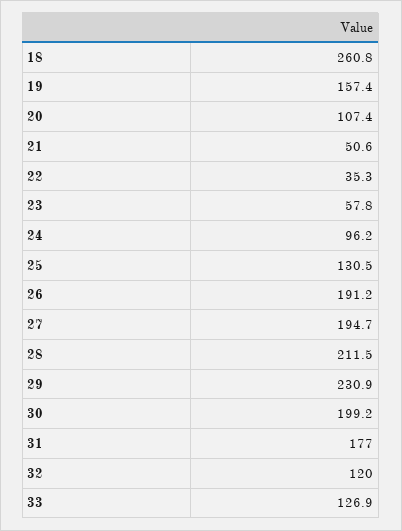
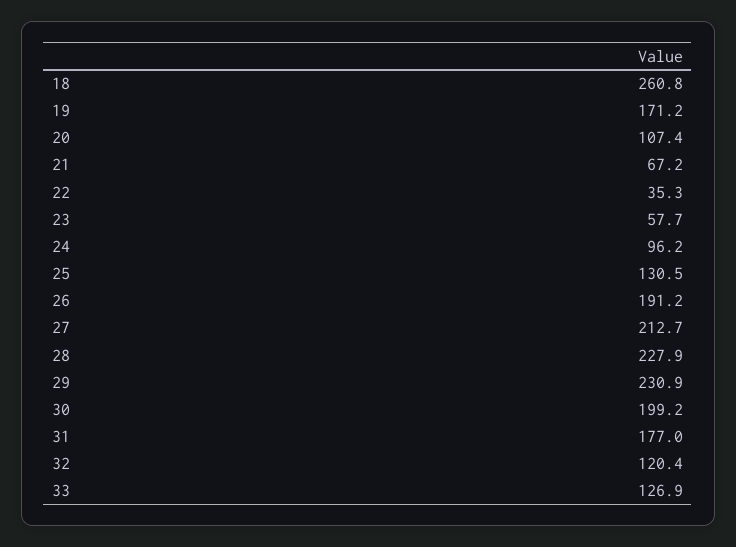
  {
    "18": 260.8,
-   "19": 157.4,
+   "19": 171.2,
    "20": 107.4,
-   "21": 50.6,
+   "21": 67.2,
    "22": 35.3,
-   "23": 57.8,
+   "23": 57.7,
    "24": 96.2,
    "25": 130.5,
    "26": 191.2,
-   "27": 194.7,
+   "27": 212.7,
-   "28": 211.5,
+   "28": 227.9,
    "29": 230.9,
    "30": 199.2,
    "31": 177,
-   "32": 120,
+   "32": 120.4,
    "33": 126.9
  }

